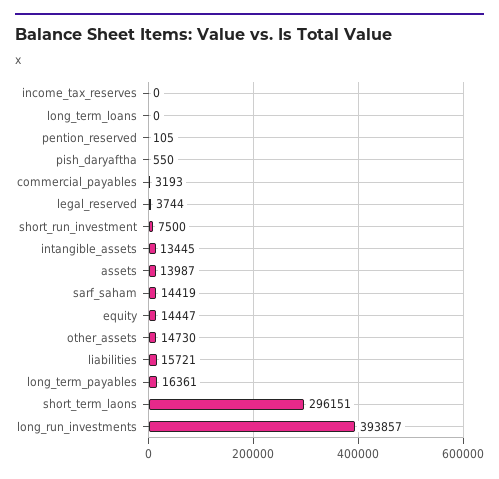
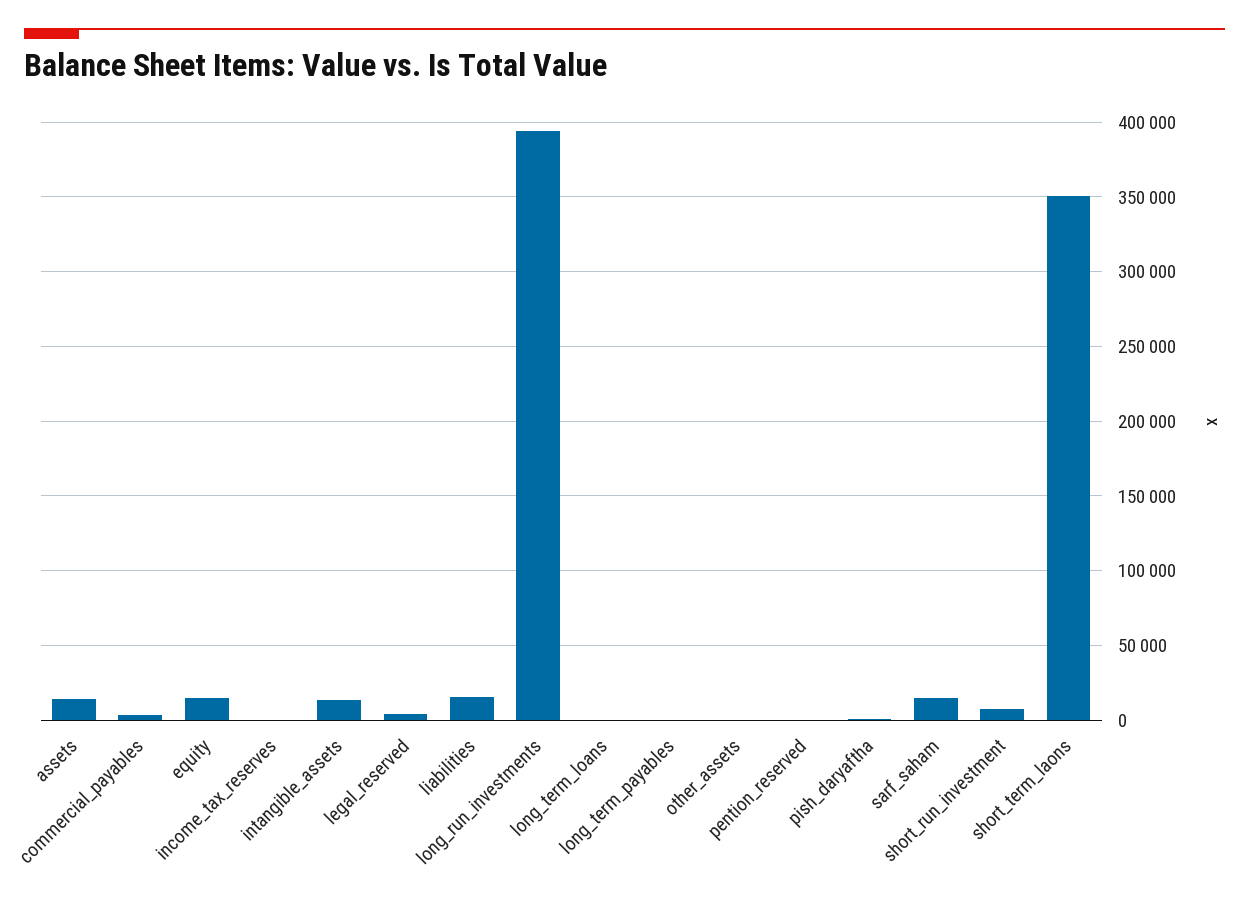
  {
    "income_tax_reserves": 0,
    "long_term_loans": 0,
    "pention_reserved": 105,
    "pish_daryaftha": 550,
    "commercial_payables": 3193,
    "legal_reserved": 3744,
    "short_run_investment": 7500,
    "intangible_assets": 13445,
    "assets": 13987,
    "sarf_saham": 14419,
    "equity": 14447,
-   "other_assets": 14730,
+   "other_assets": 0,
    "liabilities": 15721,
-   "long_term_payables": 16361,
+   "long_term_payables": 0,
-   "short_term_laons": 296151,
+   "short_term_laons": 350000,
    "long_run_investments": 393857
  }

